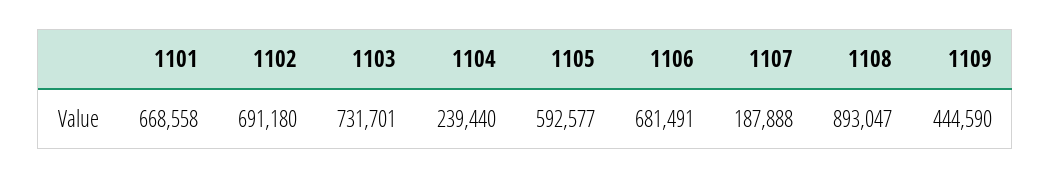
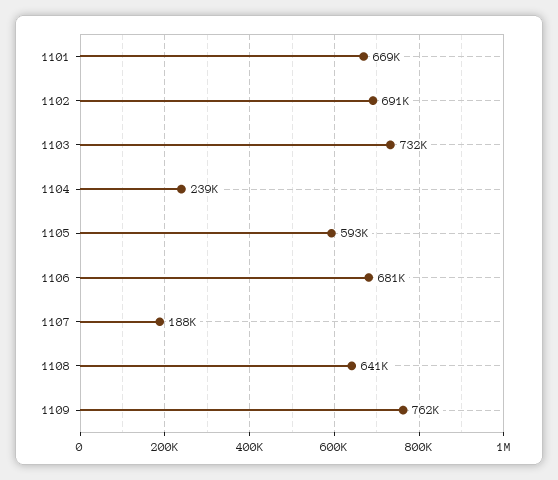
  {
    "1101": 668558,
    "1102": 691180,
    "1103": 731701,
    "1104": 239440,
    "1105": 592577,
    "1106": 681491,
    "1107": 187888,
-   "1108": 893047,
+   "1108": 641000,
-   "1109": 444590
+   "1109": 762000
  }

